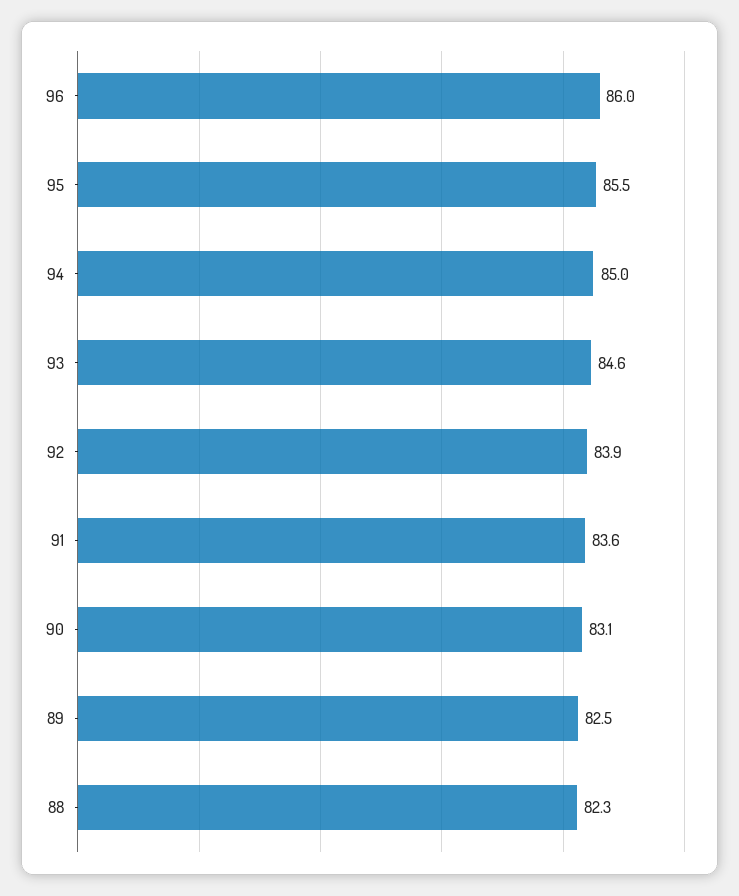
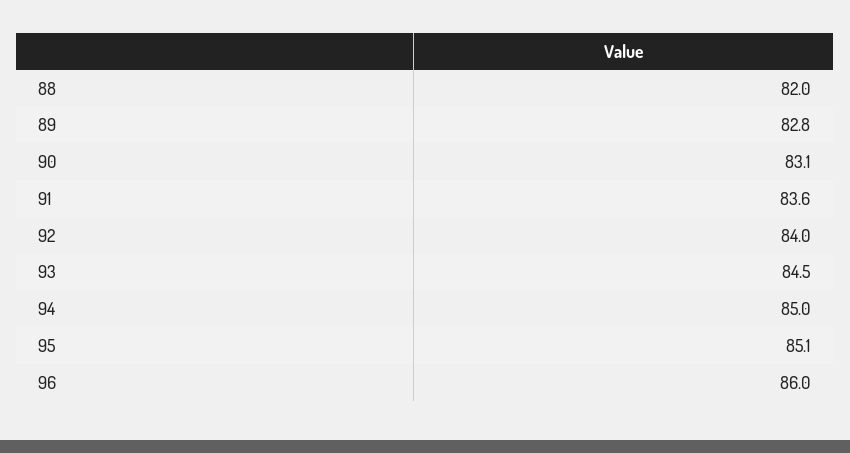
  {
    "96": 86,
-   "95": 85.5,
+   "95": 85.1,
    "94": 85,
-   "93": 84.6,
+   "93": 84.5,
-   "92": 83.9,
+   "92": 84,
    "91": 83.6,
    "90": 83.1,
-   "89": 82.5,
+   "89": 82.8,
-   "88": 82.3
+   "88": 82
  }

